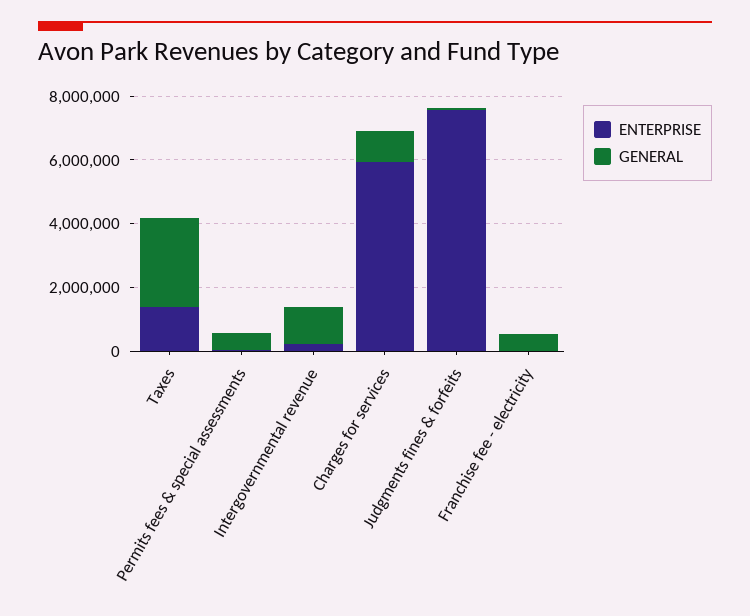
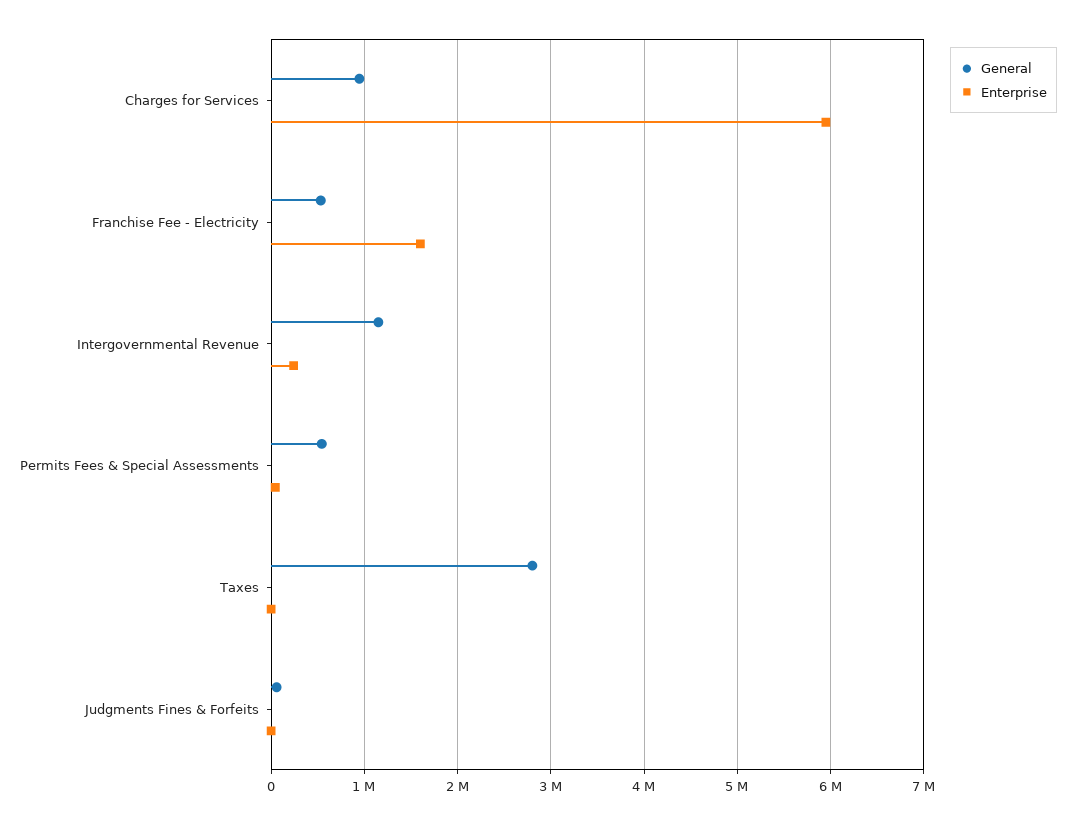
  {
    "ENTERPRISE": {
-     "Taxes": 1500000,
+     "Taxes": 0,
      "Permits fees & special assessments": 0,
      "Intergovernmental revenue": 200000,
      "Charges for services": 5900000,
-     "Judgments fines & forfeits": 7500000,
+     "Judgments fines & forfeits": 0,
-     "Franchise fee - electricity": 0
+     "Franchise fee - electricity": 1600000
    },
    "GENERAL": {
      "Taxes": 2800000,
      "Permits fees & special assessments": 500000,
      "Intergovernmental revenue": 1200000,
      "Charges for services": 900000,
      "Judgments fines & forfeits": 100000,
      "Franchise fee - electricity": 500000
    }
  }

